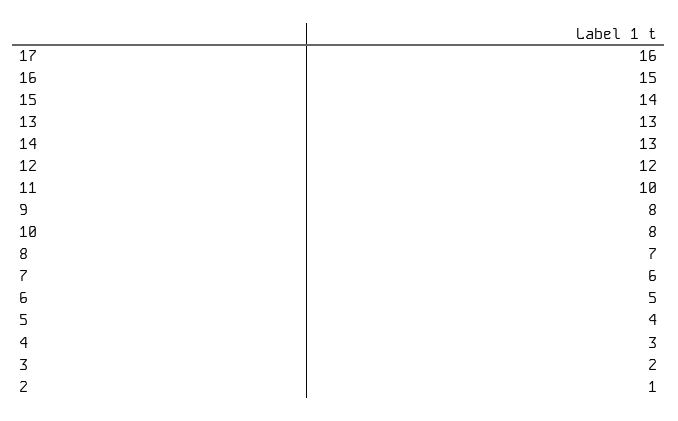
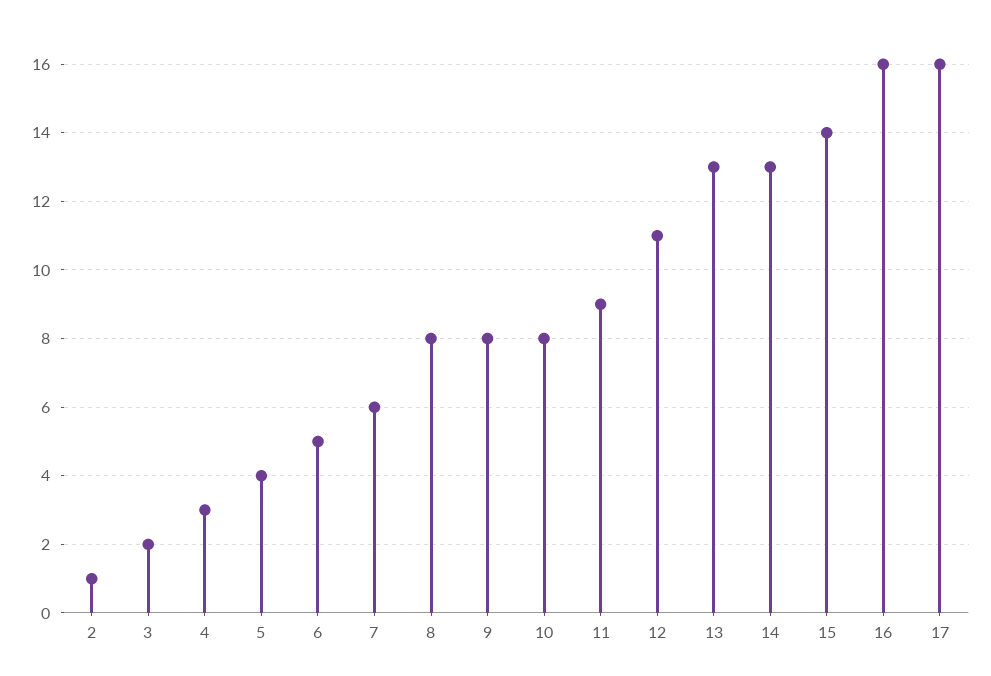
  {
    "17": 16,
-   "16": 15,
+   "16": 16,
    "15": 14,
    "13": 13,
    "14": 13,
-   "12": 12,
+   "12": 11,
-   "11": 10,
+   "11": 9,
    "9": 8,
    "10": 8,
-   "8": 7,
+   "8": 8,
    "7": 6,
    "6": 5,
    "5": 4,
    "4": 3,
    "3": 2,
    "2": 1
  }

